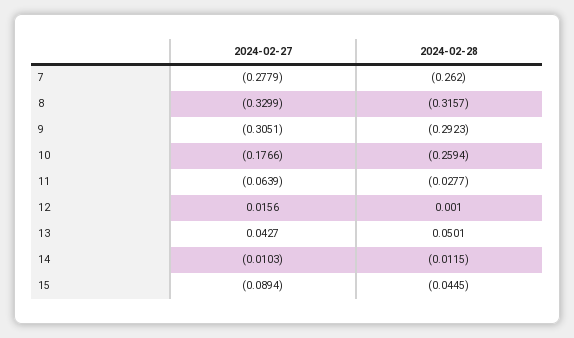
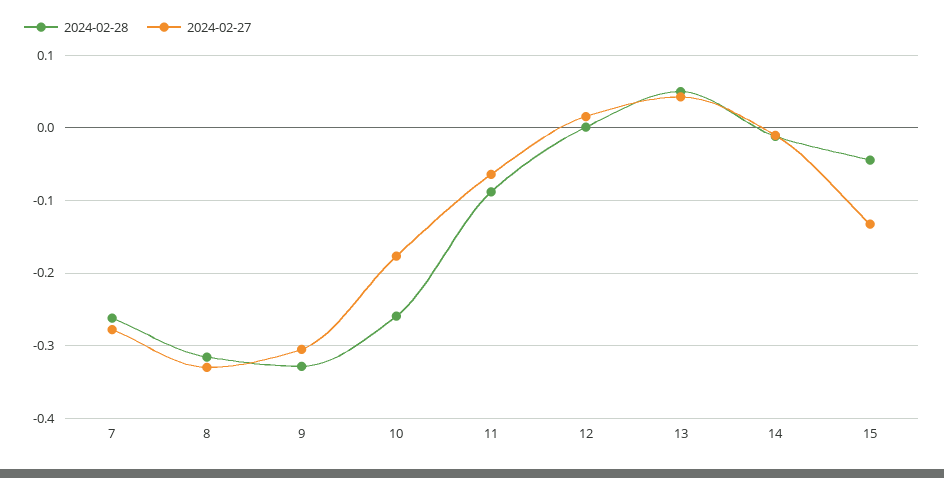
  {
    "2024-02-27": {
      "7": -0.2779,
      "8": -0.3299,
      "9": -0.3051,
      "10": -0.1766,
      "11": -0.0639,
      "12": 0.0156,
      "13": 0.0427,
      "14": -0.0103,
-     "15": -0.0894
+     "15": -0.13
    },
    "2024-02-28": {
      "7": -0.262,
      "8": -0.3157,
-     "9": -0.2923,
+     "9": -0.33,
      "10": -0.2594,
-     "11": -0.0277,
+     "11": -0.09,
      "12": 0.001,
      "13": 0.0501,
      "14": -0.0115,
      "15": -0.0445
    }
  }

